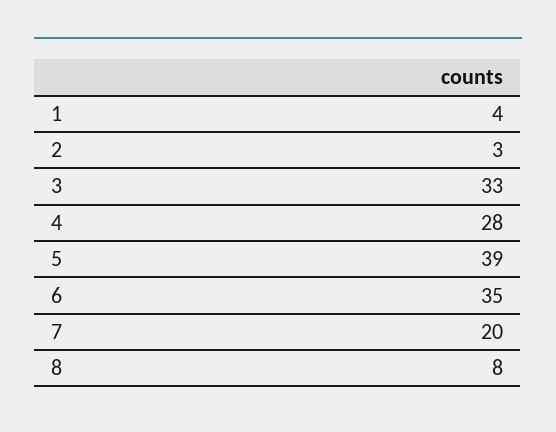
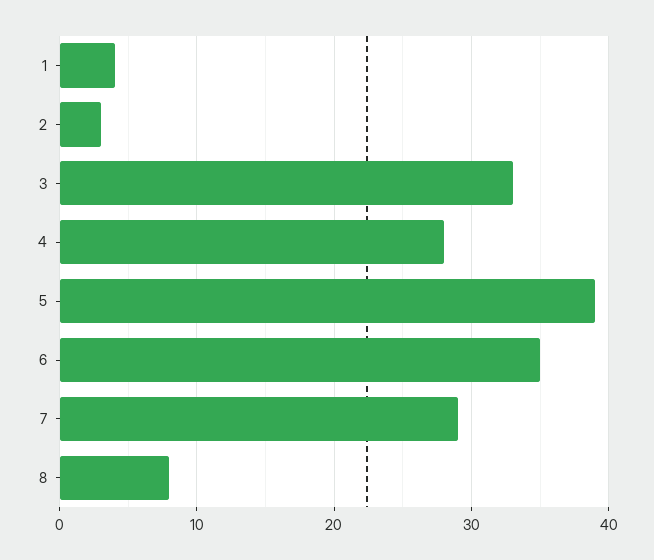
  {
    "1": 4,
    "2": 3,
    "3": 33,
    "4": 28,
    "5": 39,
    "6": 35,
-   "7": 20,
+   "7": 29,
    "8": 8
  }

